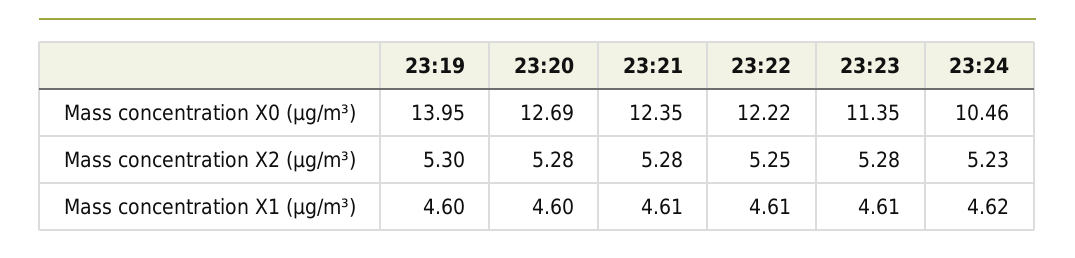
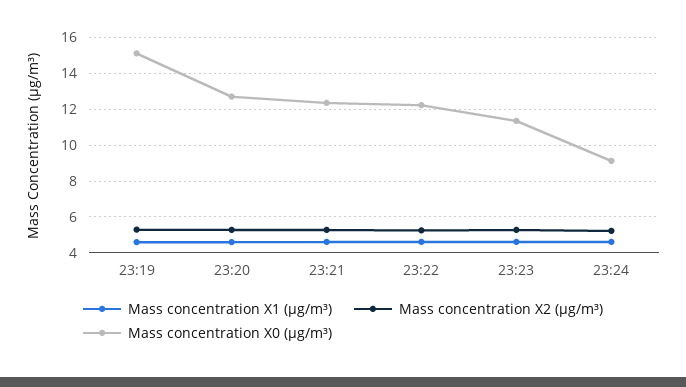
  {
    "Mass concentration X0 (μg/m³)": {
-     "23:19": 13.95,
+     "23:19": 15,
      "23:20": 12.69,
      "23:21": 12.35,
      "23:22": 12.22,
      "23:23": 11.35,
-     "23:24": 10.46
+     "23:24": 9
    },
    "Mass concentration X2 (μg/m³)": {
      "23:19": 5.3,
      "23:20": 5.28,
      "23:21": 5.28,
      "23:22": 5.25,
      "23:23": 5.28,
      "23:24": 5.23
    },
    "Mass concentration X1 (μg/m³)": {
      "23:19": 4.6,
      "23:20": 4.6,
      "23:21": 4.61,
      "23:22": 4.61,
      "23:23": 4.61,
      "23:24": 4.62
    }
  }

